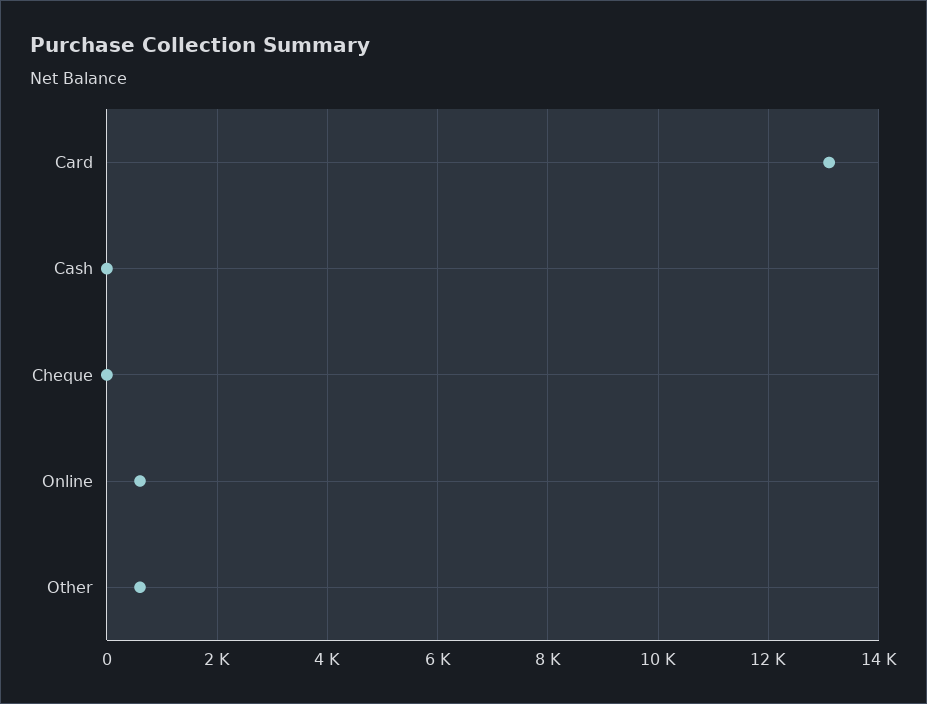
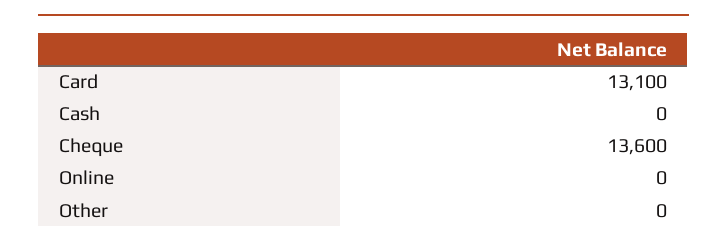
  {
    "Card": 13100,
    "Cash": 0,
-   "Cheque": 0,
+   "Cheque": 13600,
-   "Online": 600,
+   "Online": 0,
-   "Other": 600
+   "Other": 0
  }

